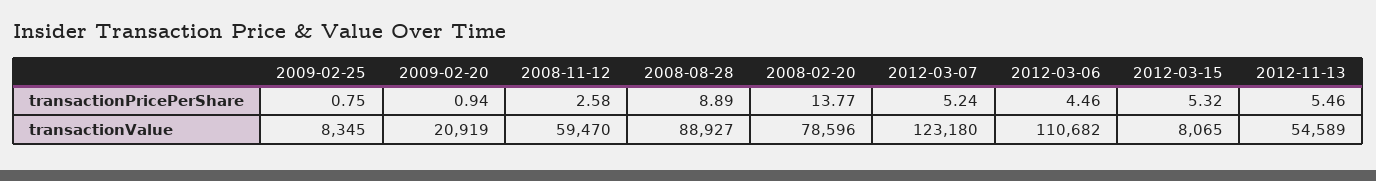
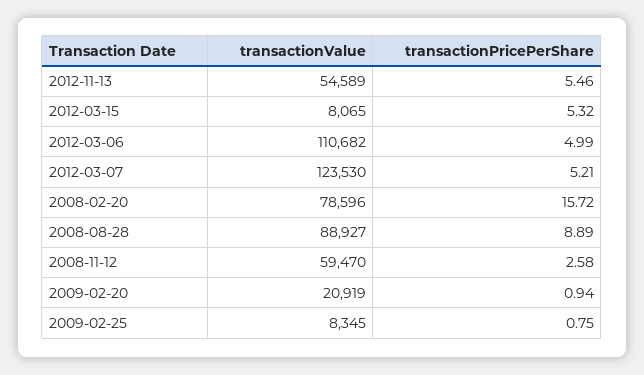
  {
    "2009-02-25": {
      "transactionPricePerShare": 0.75,
      "transactionValue": 8345
    },
    "2009-02-20": {
      "transactionPricePerShare": 0.94,
      "transactionValue": 20919
    },
    "2008-11-12": {
      "transactionPricePerShare": 2.58,
      "transactionValue": 59470
    },
    "2008-08-28": {
      "transactionPricePerShare": 8.89,
      "transactionValue": 88927
    },
    "2008-02-20": {
-     "transactionPricePerShare": 13.77,
+     "transactionPricePerShare": 15.72,
      "transactionValue": 78596
    },
    "2012-03-07": {
-     "transactionPricePerShare": 5.24,
+     "transactionPricePerShare": 5.21,
-     "transactionValue": 123180
+     "transactionValue": 123530
    },
    "2012-03-06": {
-     "transactionPricePerShare": 4.46,
+     "transactionPricePerShare": 4.99,
      "transactionValue": 110682
    },
    "2012-03-15": {
      "transactionPricePerShare": 5.32,
      "transactionValue": 8065
    },
    "2012-11-13": {
      "transactionPricePerShare": 5.46,
      "transactionValue": 54589
    }
  }

